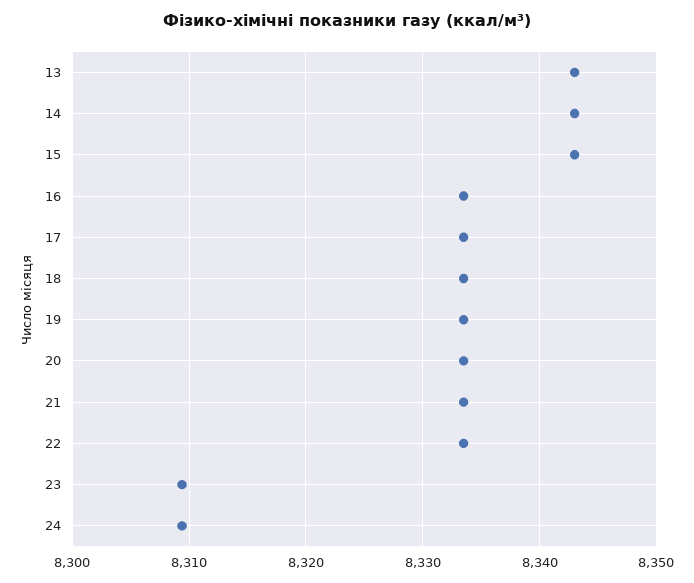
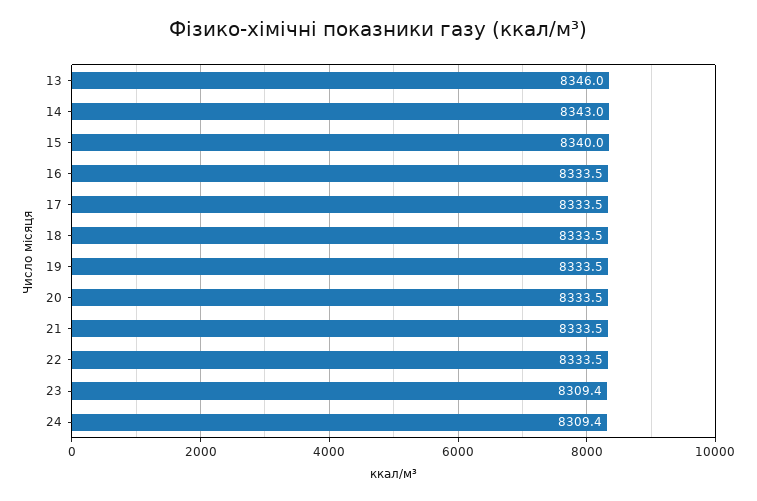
  {
-   "13": 8343,
+   "13": 8346,
    "14": 8343,
-   "15": 8343,
+   "15": 8340,
    "16": 8333.5,
    "17": 8333.5,
    "18": 8333.5,
    "19": 8333.5,
    "20": 8333.5,
    "21": 8333.5,
    "22": 8333.5,
    "23": 8309.4,
    "24": 8309.4
  }

